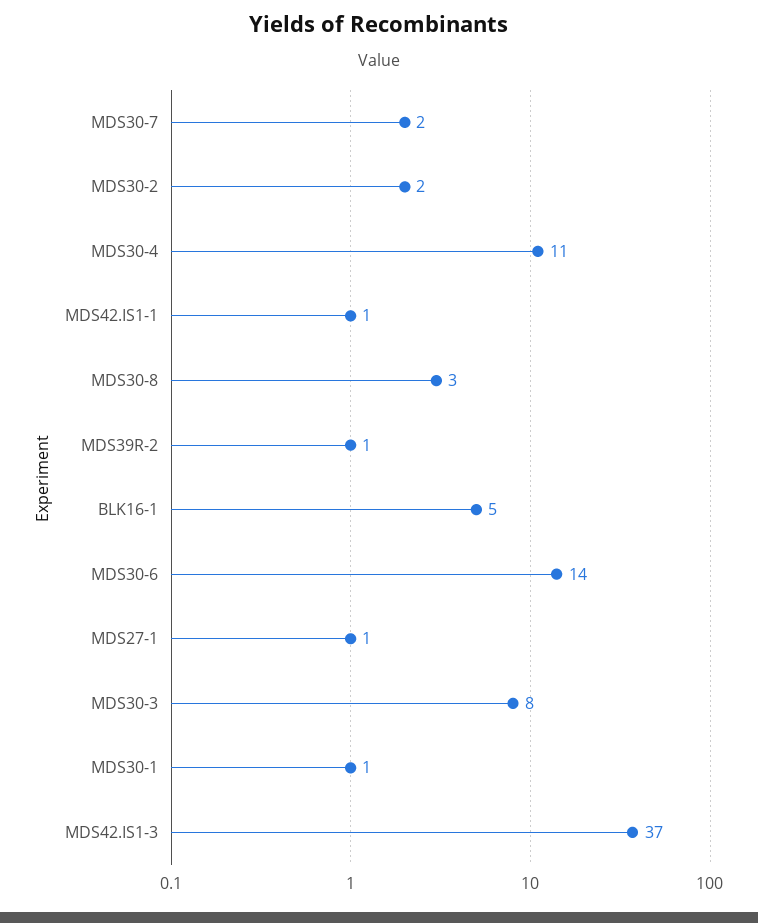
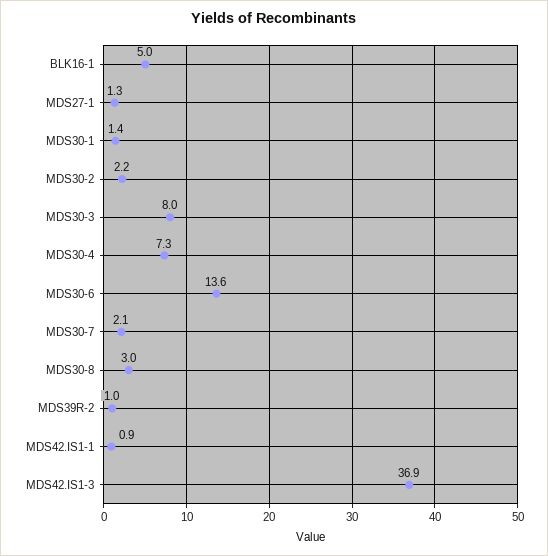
  {
    "MDS30-7": 2.1,
    "MDS30-2": 2.2,
-   "MDS30-4": 11,
+   "MDS30-4": 7.3,
    "MDS42.IS1-1": 0.9,
    "MDS30-8": 3,
    "MDS39R-2": 1,
    "BLK16-1": 5,
    "MDS30-6": 13.6,
    "MDS27-1": 1.3,
    "MDS30-3": 8,
    "MDS30-1": 1.4,
    "MDS42.IS1-3": 36.9
  }

